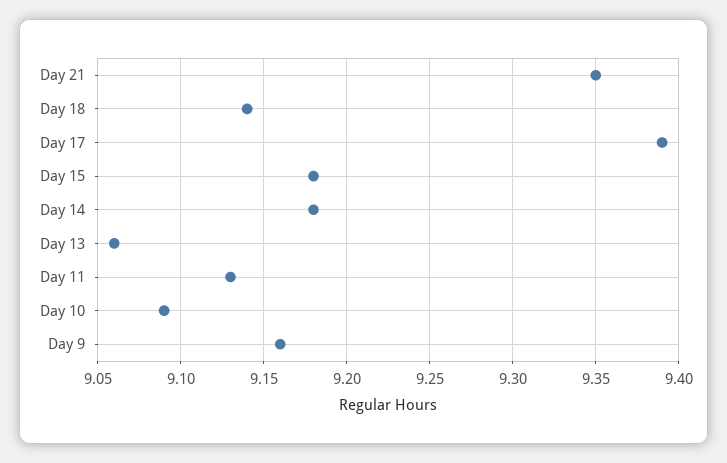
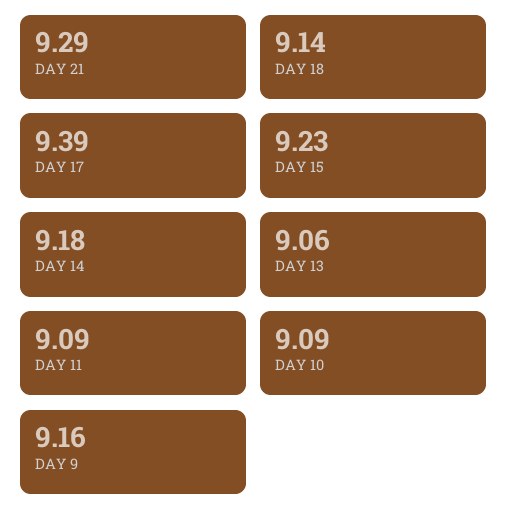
  {
-   "Day 21": 9.35,
+   "Day 21": 9.29,
    "Day 18": 9.14,
    "Day 17": 9.39,
-   "Day 15": 9.18,
+   "Day 15": 9.23,
    "Day 14": 9.18,
    "Day 13": 9.06,
-   "Day 11": 9.13,
+   "Day 11": 9.09,
    "Day 10": 9.09,
    "Day 9": 9.16
  }

